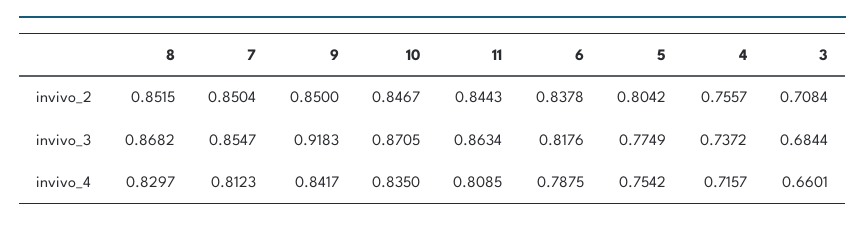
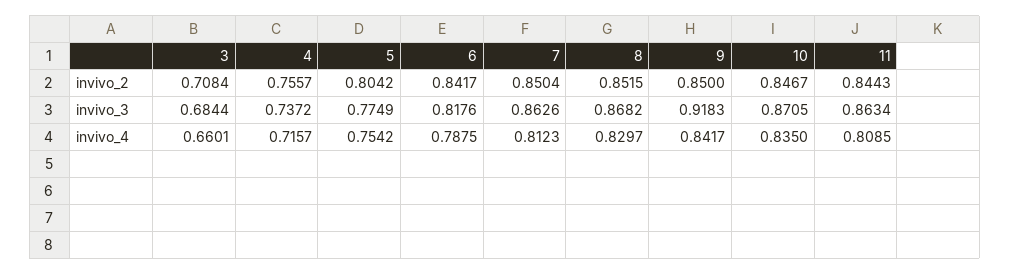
  {
    "8": {
      "invivo_2": 0.8515,
      "invivo_3": 0.8682,
      "invivo_4": 0.8297
    },
    "7": {
      "invivo_2": 0.8504,
-     "invivo_3": 0.8547,
+     "invivo_3": 0.8626,
      "invivo_4": 0.8123
    },
    "9": {
      "invivo_2": 0.85,
      "invivo_3": 0.9183,
      "invivo_4": 0.8417
    },
    "10": {
      "invivo_2": 0.8467,
      "invivo_3": 0.8705,
      "invivo_4": 0.835
    },
    "11": {
      "invivo_2": 0.8443,
      "invivo_3": 0.8634,
      "invivo_4": 0.8085
    },
    "6": {
-     "invivo_2": 0.8378,
+     "invivo_2": 0.8417,
      "invivo_3": 0.8176,
      "invivo_4": 0.7875
    },
    "5": {
      "invivo_2": 0.8042,
      "invivo_3": 0.7749,
      "invivo_4": 0.7542
    },
    "4": {
      "invivo_2": 0.7557,
      "invivo_3": 0.7372,
      "invivo_4": 0.7157
    },
    "3": {
      "invivo_2": 0.7084,
      "invivo_3": 0.6844,
      "invivo_4": 0.6601
    }
  }

